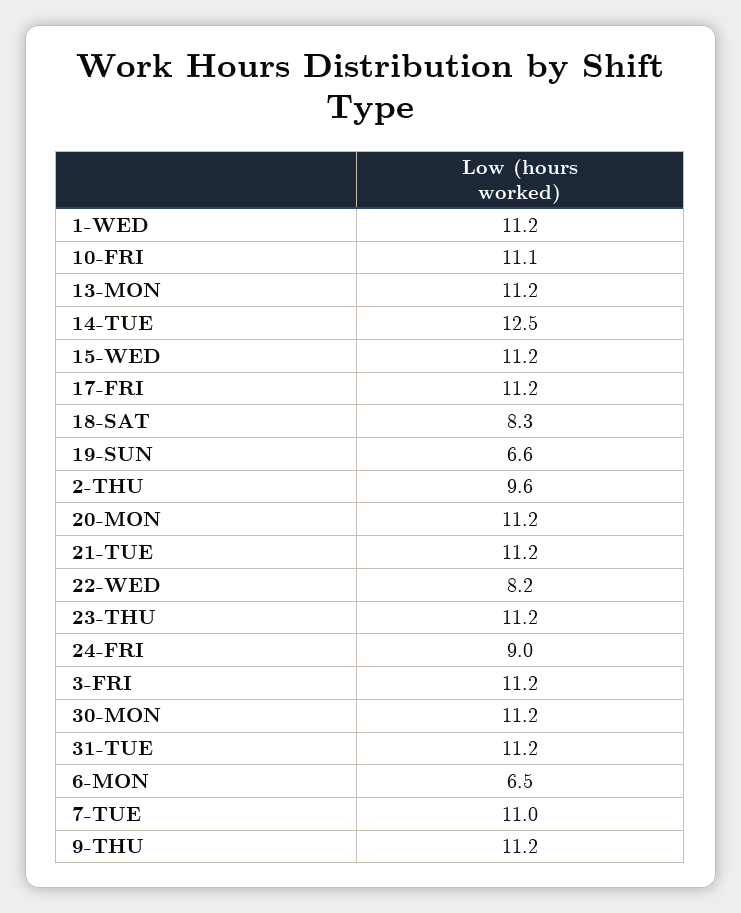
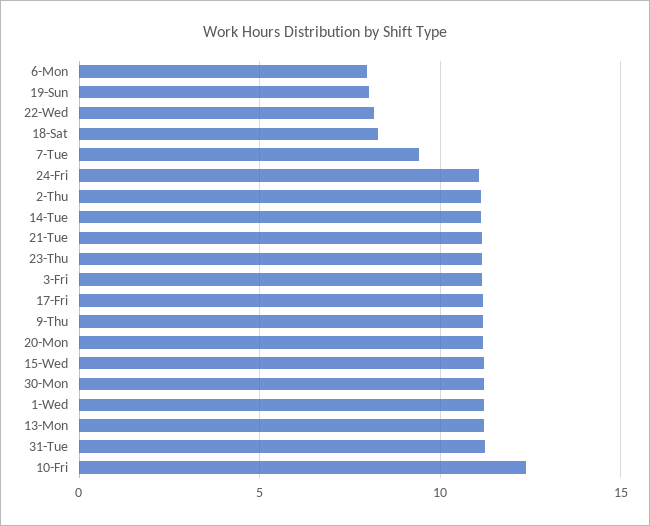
  {
    "1-WED": 11.2,
-   "10-FRI": 11.1,
+   "10-FRI": 12.5,
    "13-MON": 11.2,
-   "14-TUE": 12.5,
+   "14-TUE": 11,
    "15-WED": 11.2,
    "17-FRI": 11.2,
    "18-SAT": 8.3,
-   "19-SUN": 6.6,
+   "19-SUN": 8,
-   "2-THU": 9.6,
+   "2-THU": 11,
    "20-MON": 11.2,
    "21-TUE": 11.2,
    "22-WED": 8.2,
    "23-THU": 11.2,
-   "24-FRI": 9,
+   "24-FRI": 11,
    "3-FRI": 11.2,
    "30-MON": 11.2,
    "31-TUE": 11.2,
-   "6-MON": 6.5,
+   "6-MON": 8,
-   "7-TUE": 11,
+   "7-TUE": 9.5,
    "9-THU": 11.2
  }

